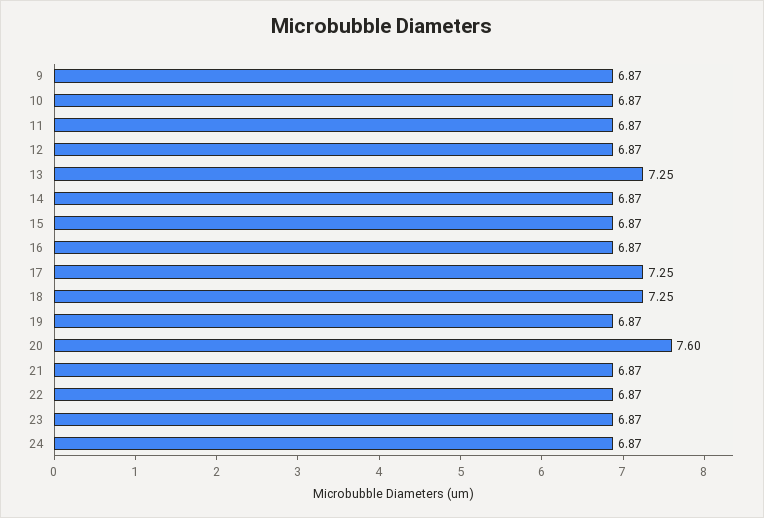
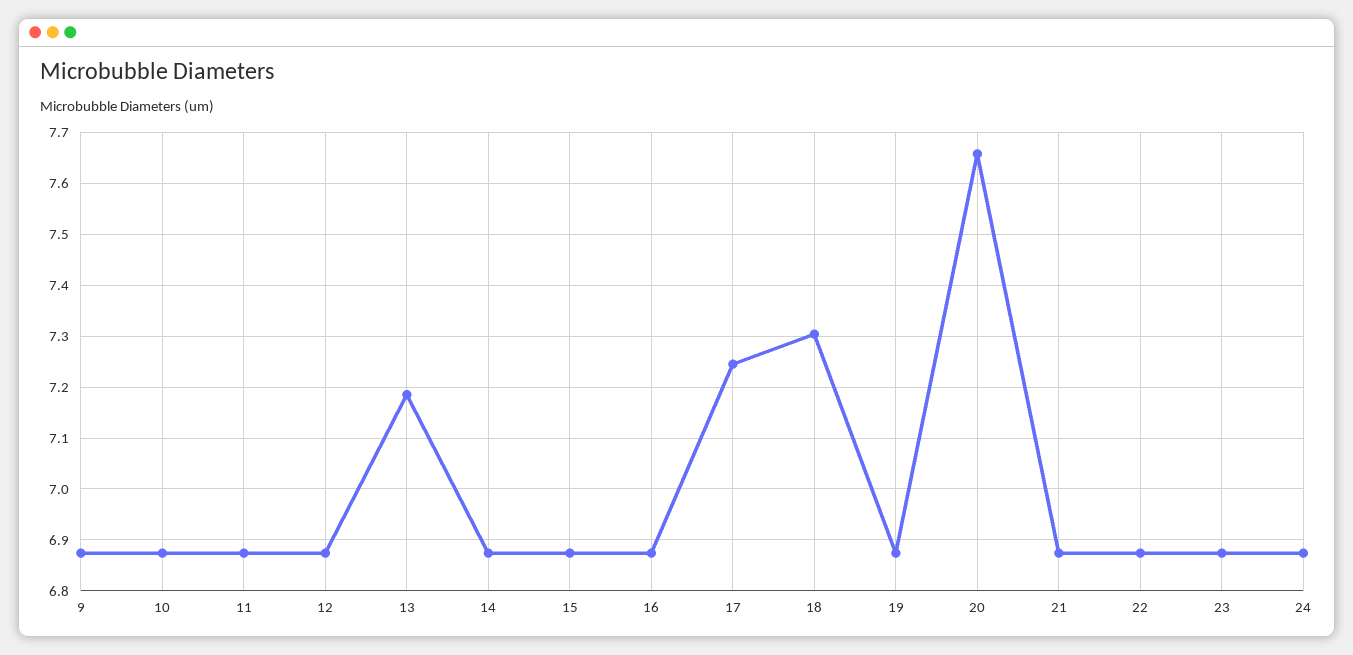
  {
    "9": 6.87,
    "10": 6.87,
    "11": 6.87,
    "12": 6.87,
-   "13": 7.25,
+   "13": 7.18,
    "14": 6.87,
    "15": 6.87,
    "16": 6.87,
    "17": 7.25,
-   "18": 7.25,
+   "18": 7.3,
    "19": 6.87,
-   "20": 7.6,
+   "20": 7.66,
    "21": 6.87,
    "22": 6.87,
    "23": 6.87,
    "24": 6.87
  }

